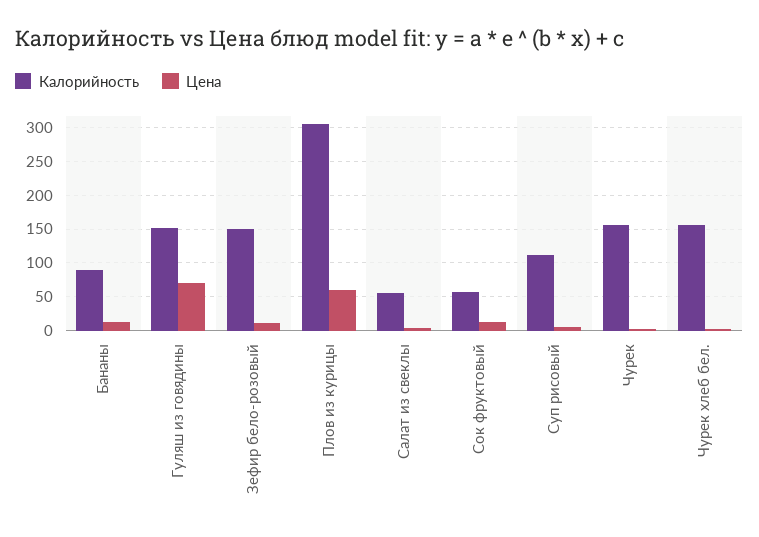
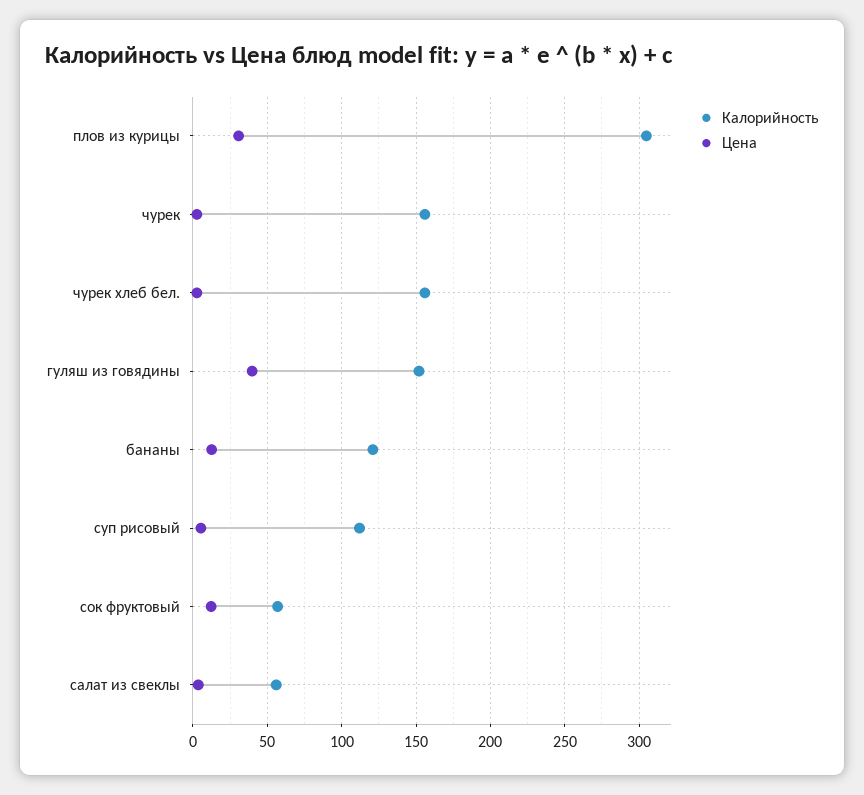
  {
    "Калорийность": {
-     "Бананы": 90,
+     "Бананы": 120,
      "Гуляш из говядины": 150,
-     "Зефир бело-розовый": 150,
      "Плов из курицы": 305,
      "Салат из свеклы": 55,
      "Сок фруктовый": 55,
      "Суп рисовый": 110,
      "Чурек": 155,
      "Чурек хлеб бел.": 155
    },
    "Цена": {
      "Бананы": 15,
-     "Гуляш из говядины": 70,
+     "Гуляш из говядины": 40,
-     "Зефир бело-розовый": 10,
-     "Плов из курицы": 60,
+     "Плов из курицы": 30,
      "Салат из свеклы": 5,
      "Сок фруктовый": 10,
      "Суп рисовый": 5,
      "Чурек": 5,
      "Чурек хлеб бел.": 5
    }
  }

